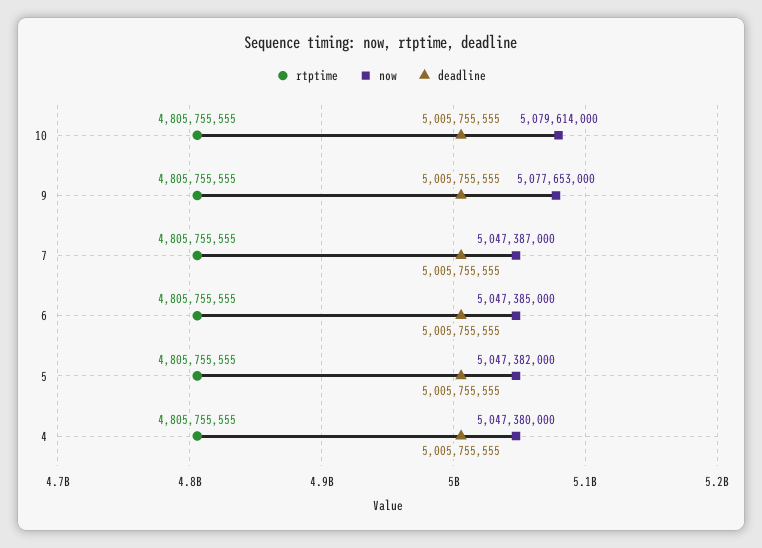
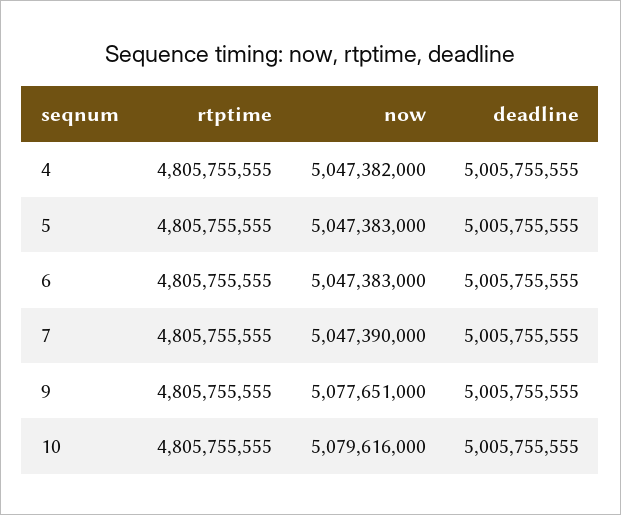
  {
    "rtptime": {
      "10": 4805755555,
      "9": 4805755555,
      "7": 4805755555,
      "6": 4805755555,
      "5": 4805755555,
      "4": 4805755555
    },
    "now": {
-     "10": 5079614000,
+     "10": 5079616000,
-     "9": 5077653000,
+     "9": 5077651000,
-     "7": 5047387000,
+     "7": 5047390000,
-     "6": 5047385000,
+     "6": 5047383000,
-     "5": 5047382000,
+     "5": 5047383000,
-     "4": 5047380000
+     "4": 5047382000
    },
    "deadline": {
      "10": 5005755555,
      "9": 5005755555,
      "7": 5005755555,
      "6": 5005755555,
      "5": 5005755555,
      "4": 5005755555
    }
  }

